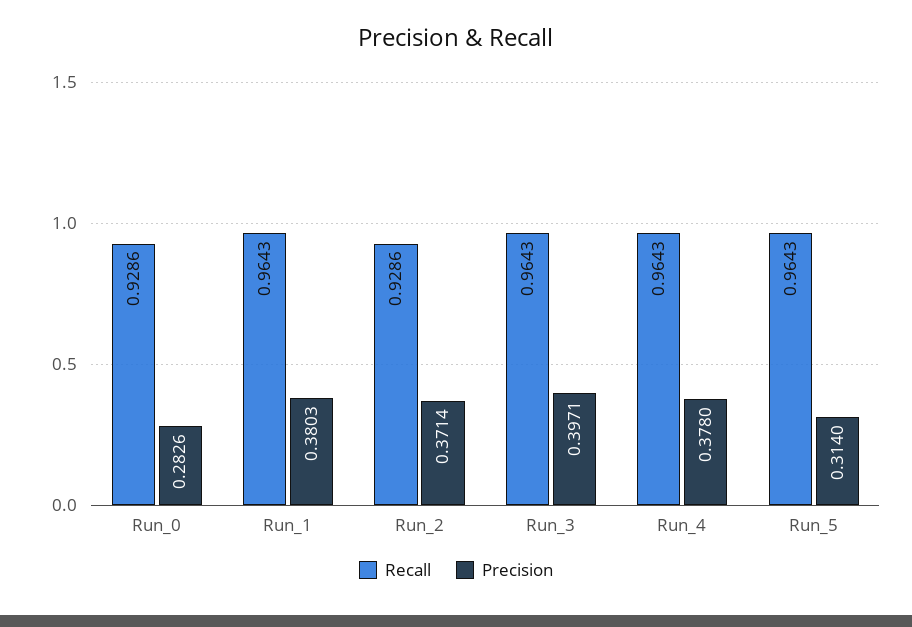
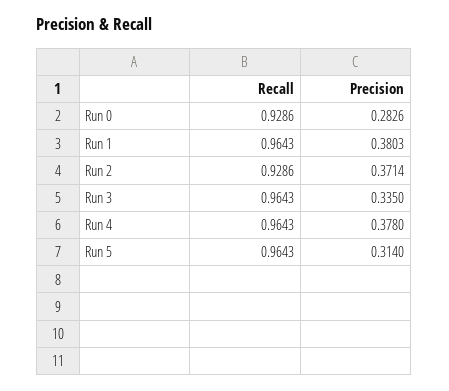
  {
    "Recall": {
      "Run_0": 0.9286,
      "Run_1": 0.9643,
      "Run_2": 0.9286,
      "Run_3": 0.9643,
      "Run_4": 0.9643,
      "Run_5": 0.9643
    },
    "Precision": {
      "Run_0": 0.2826,
      "Run_1": 0.3803,
      "Run_2": 0.3714,
-     "Run_3": 0.3971,
+     "Run_3": 0.335,
      "Run_4": 0.378,
      "Run_5": 0.314
    }
  }

